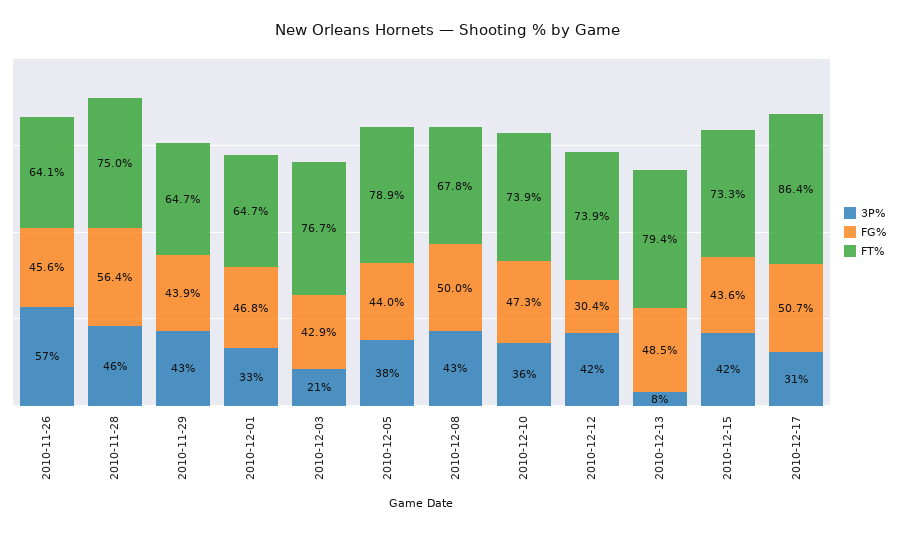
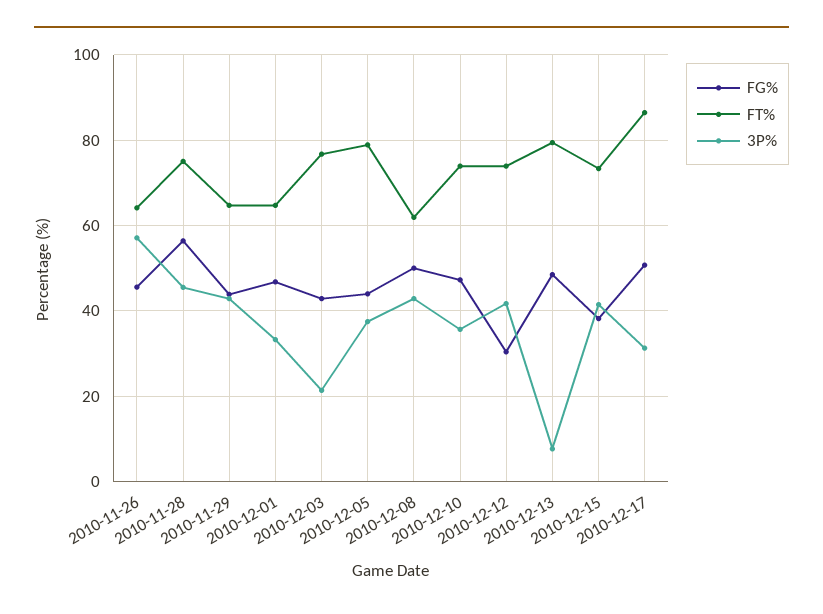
  {
    "3P%": {
      "2010-11-26": 57,
      "2010-11-28": 46,
      "2010-11-29": 43,
      "2010-12-01": 33,
      "2010-12-03": 21,
      "2010-12-05": 38,
      "2010-12-08": 43,
      "2010-12-10": 36,
      "2010-12-12": 42,
      "2010-12-13": 8,
      "2010-12-15": 42,
      "2010-12-17": 31
    },
    "FG%": {
      "2010-11-26": 45.6,
      "2010-11-28": 56.4,
      "2010-11-29": 43.9,
      "2010-12-01": 46.8,
      "2010-12-03": 42.9,
      "2010-12-05": 44,
      "2010-12-08": 50,
      "2010-12-10": 47.3,
      "2010-12-12": 30.4,
      "2010-12-13": 48.5,
-     "2010-12-15": 43.6,
+     "2010-12-15": 38,
      "2010-12-17": 50.7
    },
    "FT%": {
      "2010-11-26": 64.1,
      "2010-11-28": 75,
      "2010-11-29": 64.7,
      "2010-12-01": 64.7,
      "2010-12-03": 76.7,
      "2010-12-05": 78.9,
-     "2010-12-08": 67.8,
+     "2010-12-08": 62,
      "2010-12-10": 73.9,
      "2010-12-12": 73.9,
      "2010-12-13": 79.4,
      "2010-12-15": 73.3,
      "2010-12-17": 86.4
    }
  }

